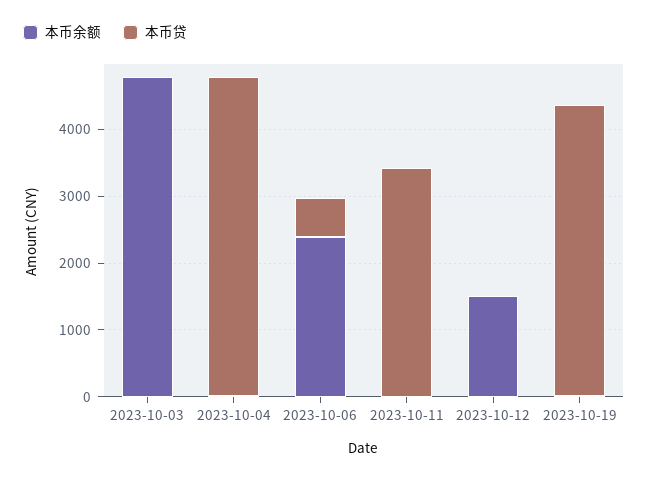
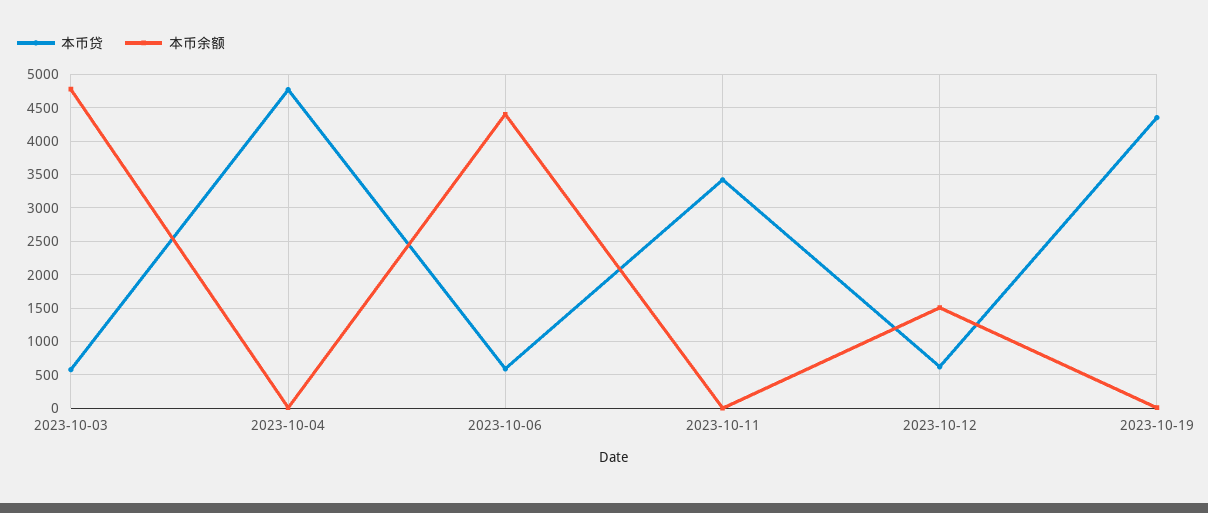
  {
    "本币余额": {
      "2023-10-03": 4800,
      "2023-10-04": 0,
-     "2023-10-06": 2400,
+     "2023-10-06": 4400,
      "2023-10-11": 0,
      "2023-10-12": 1500,
      "2023-10-19": 0
    },
    "本币贷": {
-     "2023-10-03": 0,
+     "2023-10-03": 600,
      "2023-10-04": 4800,
      "2023-10-06": 600,
      "2023-10-11": 3400,
-     "2023-10-12": 0,
+     "2023-10-12": 600,
      "2023-10-19": 4400
    }
  }

